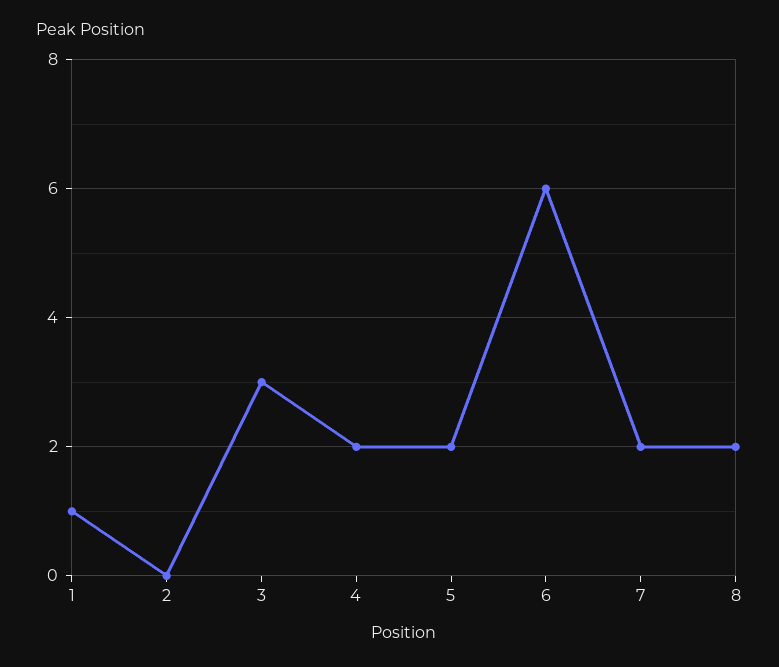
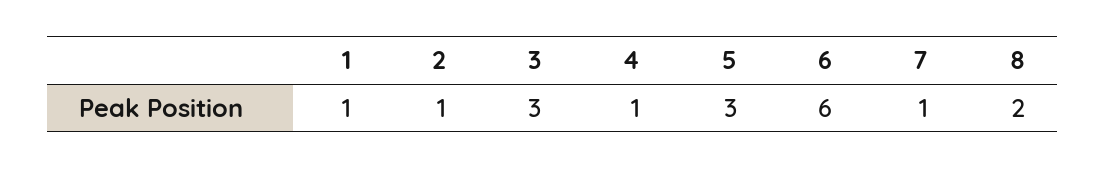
  {
    "1": 1,
-   "2": 0,
+   "2": 1,
    "3": 3,
-   "4": 2,
+   "4": 1,
-   "5": 2,
+   "5": 3,
    "6": 6,
-   "7": 2,
+   "7": 1,
    "8": 2
  }

